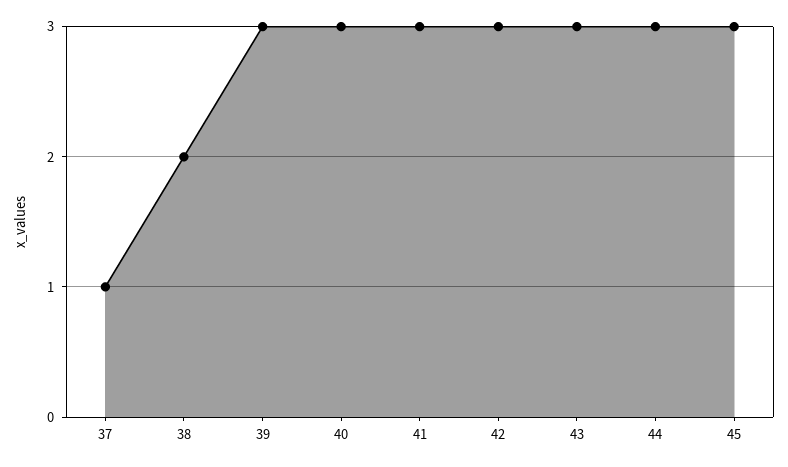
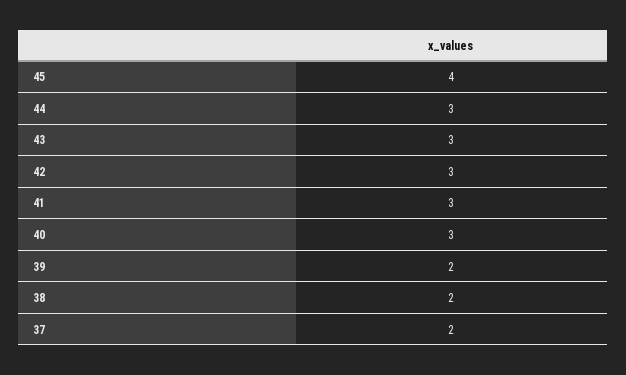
  {
-   "37": 1,
+   "37": 2,
    "38": 2,
-   "39": 3,
+   "39": 2,
    "40": 3,
    "41": 3,
    "42": 3,
    "43": 3,
    "44": 3,
-   "45": 3
+   "45": 4
  }

